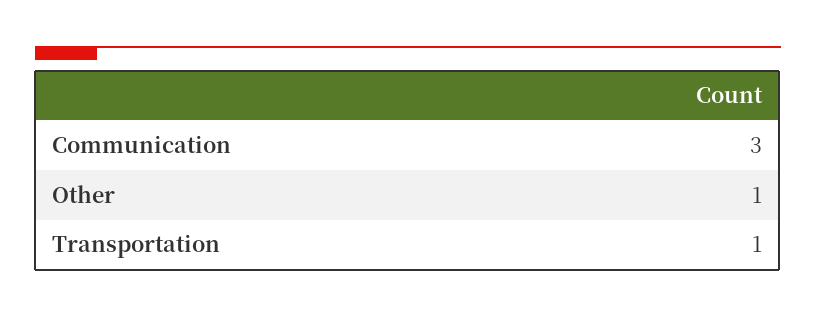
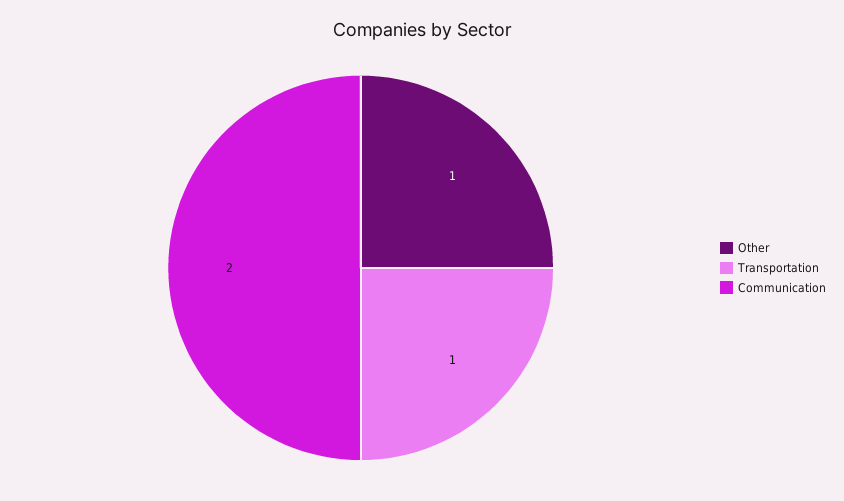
  {
-   "Communication": 3,
+   "Communication": 2,
    "Other": 1,
    "Transportation": 1
  }

